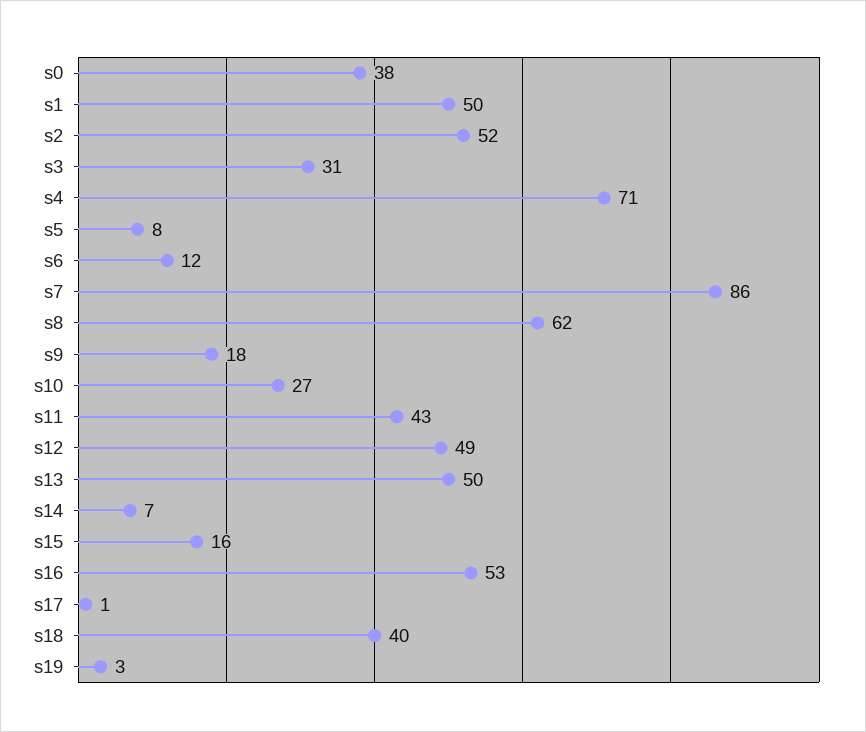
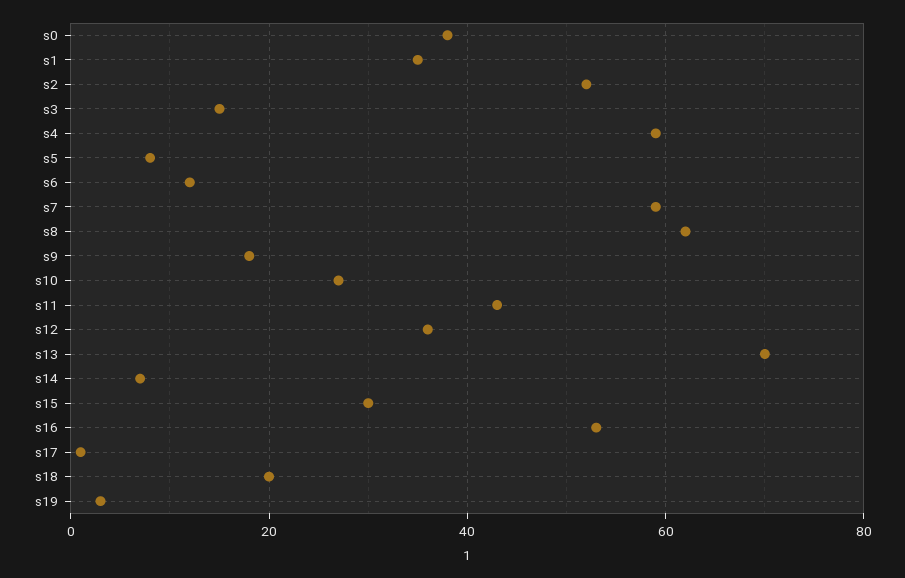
  {
    "s0": 38,
-   "s1": 50,
+   "s1": 35,
    "s2": 52,
-   "s3": 31,
+   "s3": 15,
-   "s4": 71,
+   "s4": 60,
    "s5": 8,
    "s6": 12,
-   "s7": 86,
+   "s7": 60,
    "s8": 62,
    "s9": 18,
    "s10": 27,
    "s11": 43,
-   "s12": 49,
+   "s12": 35,
-   "s13": 50,
+   "s13": 70,
    "s14": 7,
-   "s15": 16,
+   "s15": 30,
    "s16": 53,
    "s17": 1,
-   "s18": 40,
+   "s18": 20,
    "s19": 3
  }

